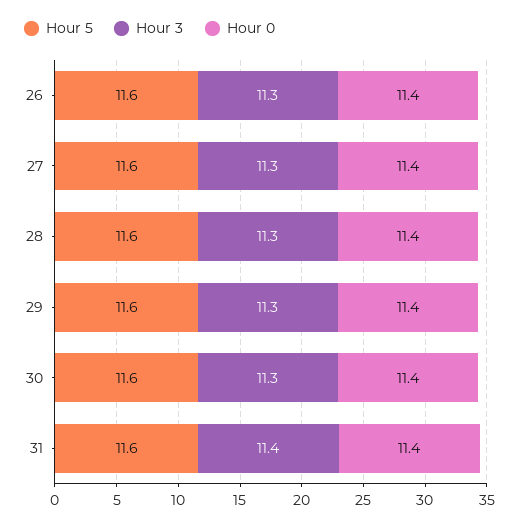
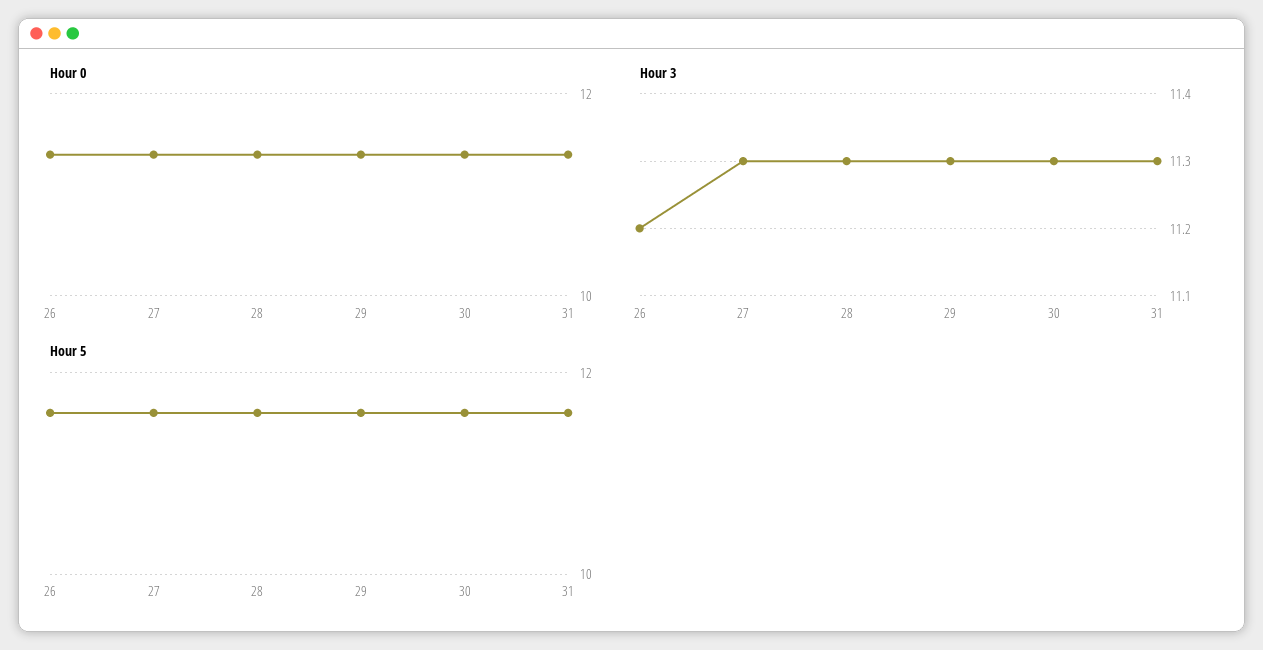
  {
    "Hour 5": {
      "26": 11.6,
      "27": 11.6,
      "28": 11.6,
      "29": 11.6,
      "30": 11.6,
      "31": 11.6
    },
    "Hour 3": {
-     "26": 11.3,
+     "26": 11.2,
      "27": 11.3,
      "28": 11.3,
      "29": 11.3,
      "30": 11.3,
-     "31": 11.4
+     "31": 11.3
    },
    "Hour 0": {
      "26": 11.4,
      "27": 11.4,
      "28": 11.4,
      "29": 11.4,
      "30": 11.4,
      "31": 11.4
    }
  }

